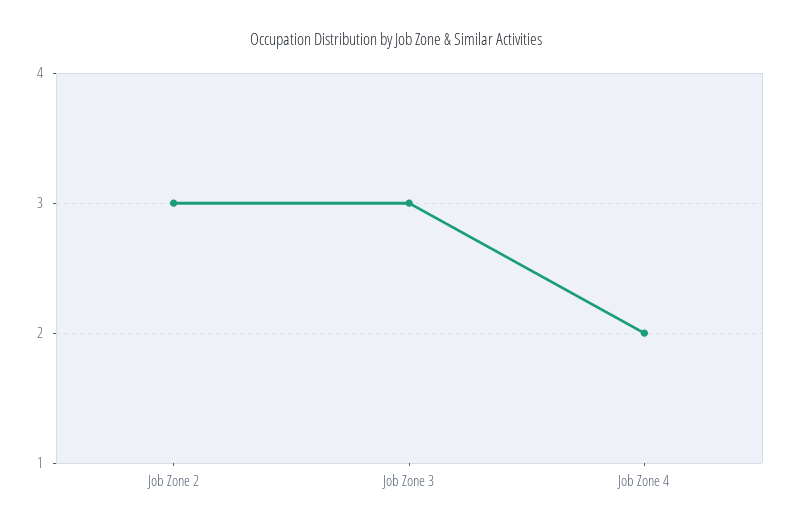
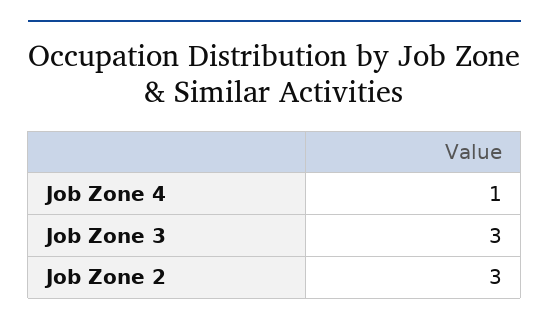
  {
    "Job Zone 2": 3,
    "Job Zone 3": 3,
-   "Job Zone 4": 2
+   "Job Zone 4": 1
  }

